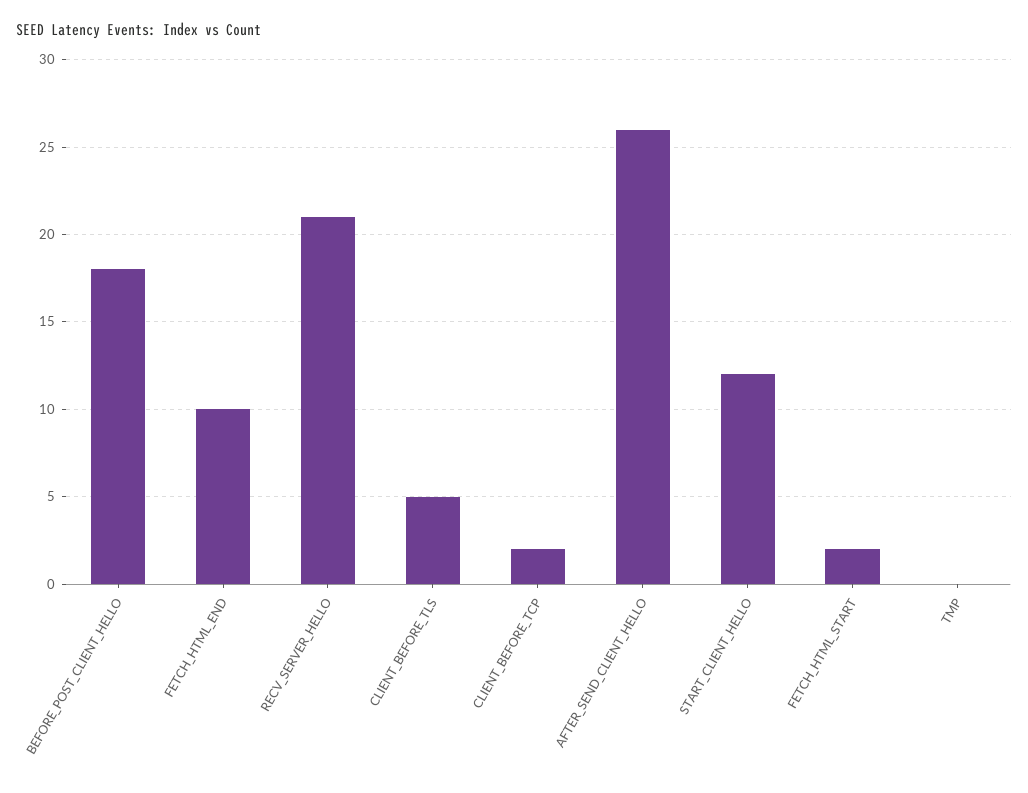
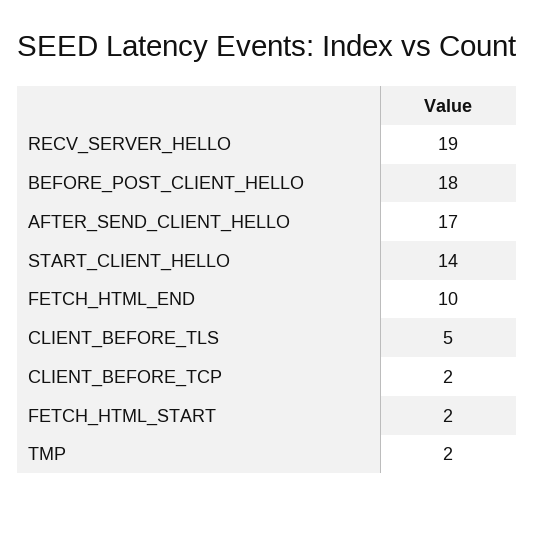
  {
    "BEFORE_POST_CLIENT_HELLO": 18,
    "FETCH_HTML_END": 10,
-   "RECV_SERVER_HELLO": 21,
+   "RECV_SERVER_HELLO": 19,
    "CLIENT_BEFORE_TLS": 5,
    "CLIENT_BEFORE_TCP": 2,
-   "AFTER_SEND_CLIENT_HELLO": 26,
+   "AFTER_SEND_CLIENT_HELLO": 17,
-   "START_CLIENT_HELLO": 12,
+   "START_CLIENT_HELLO": 14,
    "FETCH_HTML_START": 2,
-   "TMP": 0
+   "TMP": 2
  }

